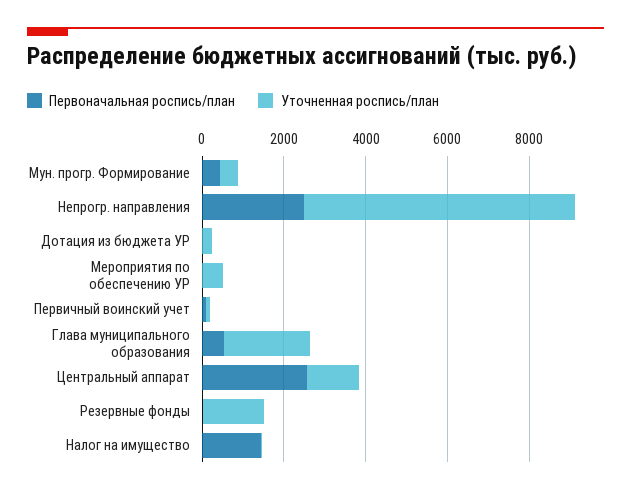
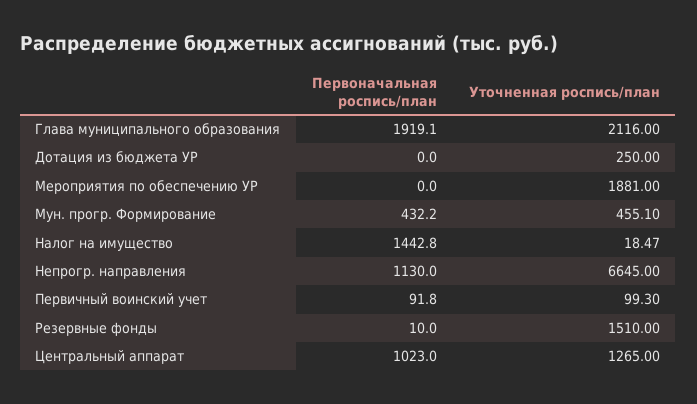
  {
    "Первоначальная роспись/план": {
      "Мун. прогр. Формирование": 432.2,
-     "Непрогр. направления": 2500,
+     "Непрогр. направления": 1130,
      "Дотация из бюджета УР": 0,
      "Мероприятия по обеспечению УР": 0,
      "Первичный воинский учет": 91.8,
-     "Глава муниципального образования": 500,
+     "Глава муниципального образования": 1919.1,
-     "Центральный аппарат": 2500,
+     "Центральный аппарат": 1023,
      "Резервные фонды": 10,
      "Налог на имущество": 1442.8
    },
    "Уточненная роспись/план": {
      "Мун. прогр. Формирование": 455.1,
      "Непрогр. направления": 6645,
      "Дотация из бюджета УР": 250,
-     "Мероприятия по обеспечению УР": 500,
+     "Мероприятия по обеспечению УР": 1881,
      "Первичный воинский учет": 99.3,
      "Глава муниципального образования": 2116,
      "Центральный аппарат": 1265,
      "Резервные фонды": 1510,
      "Налог на имущество": 18.47
    }
  }

